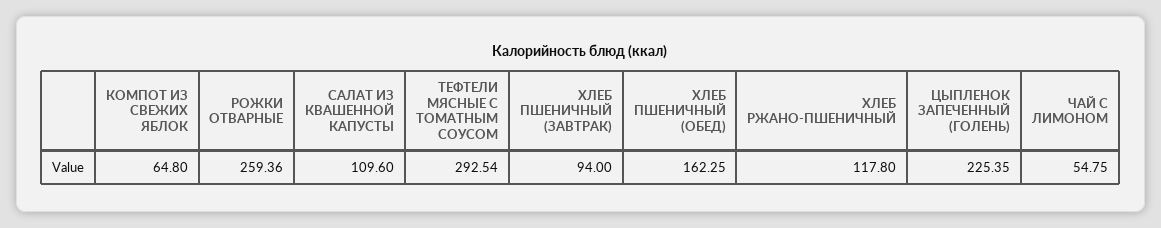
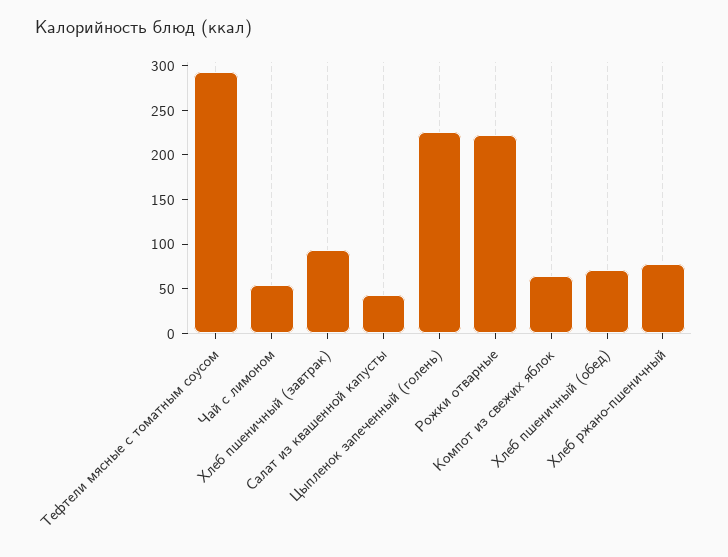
  {
    "КОМПОТ ИЗ СВЕЖИХ ЯБЛОК": 64.8,
-   "РОЖКИ ОТВАРНЫЕ": 259.36,
+   "РОЖКИ ОТВАРНЫЕ": 220,
-   "САЛАТ ИЗ КВАШЕННОЙ КАПУСТЫ": 109.6,
+   "САЛАТ ИЗ КВАШЕННОЙ КАПУСТЫ": 40,
    "ТЕФТЕЛИ МЯСНЫЕ С ТОМАТНЫМ СОУСОМ": 292.54,
    "ХЛЕБ ПШЕНИЧНЫЙ (ЗАВТРАК)": 94,
-   "ХЛЕБ ПШЕНИЧНЫЙ (ОБЕД)": 162.25,
+   "ХЛЕБ ПШЕНИЧНЫЙ (ОБЕД)": 70,
-   "ХЛЕБ РЖАНО-ПШЕНИЧНЫЙ": 117.8,
+   "ХЛЕБ РЖАНО-ПШЕНИЧНЫЙ": 80,
    "ЦЫПЛЕНОК ЗАПЕЧЕННЫЙ (ГОЛЕНЬ)": 225.35,
    "ЧАЙ С ЛИМОНОМ": 54.75
  }

